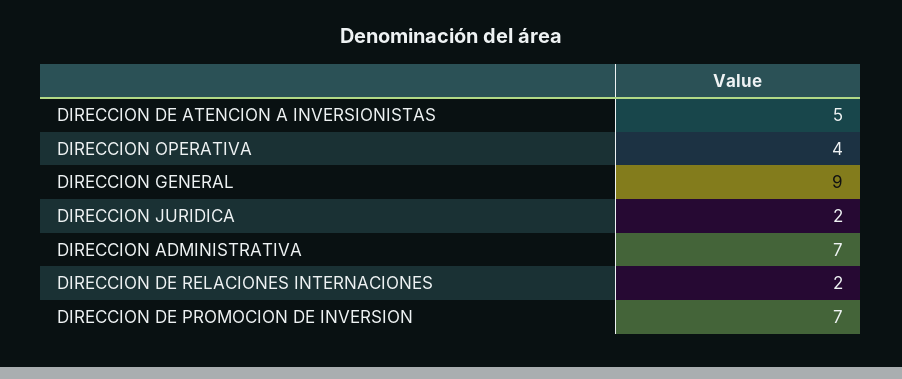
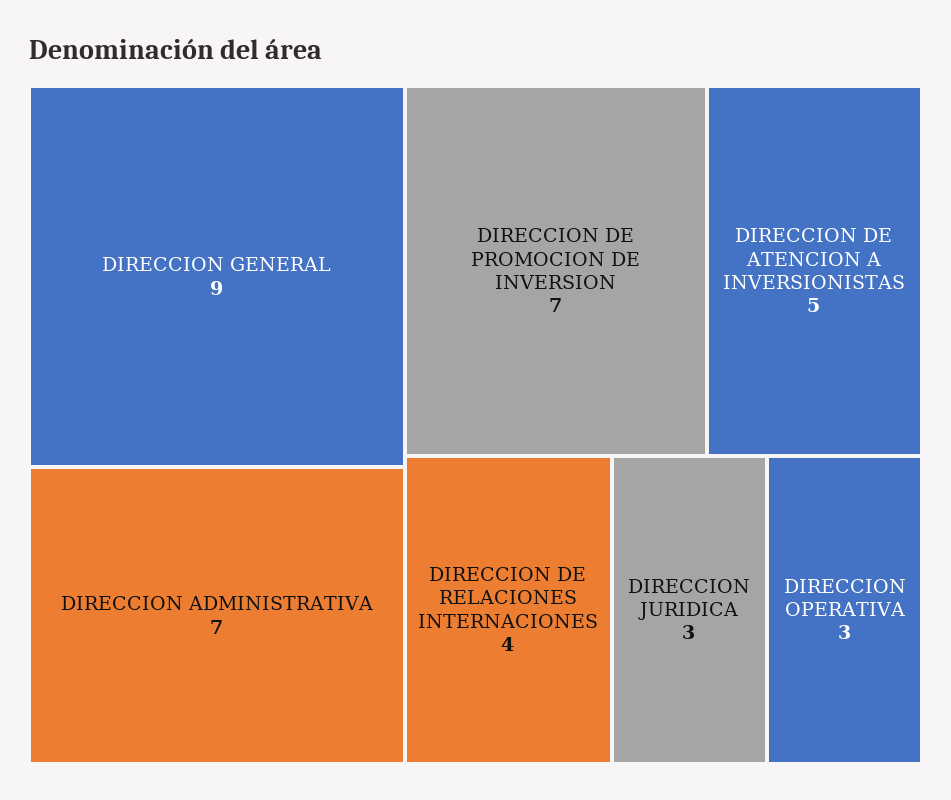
  {
    "DIRECCION DE ATENCION A INVERSIONISTAS": 5,
-   "DIRECCION OPERATIVA": 4,
+   "DIRECCION OPERATIVA": 3,
    "DIRECCION GENERAL": 9,
-   "DIRECCION JURIDICA": 2,
+   "DIRECCION JURIDICA": 3,
    "DIRECCION ADMINISTRATIVA": 7,
-   "DIRECCION DE RELACIONES INTERNACIONES": 2,
+   "DIRECCION DE RELACIONES INTERNACIONES": 4,
    "DIRECCION DE PROMOCION DE INVERSION": 7
  }

